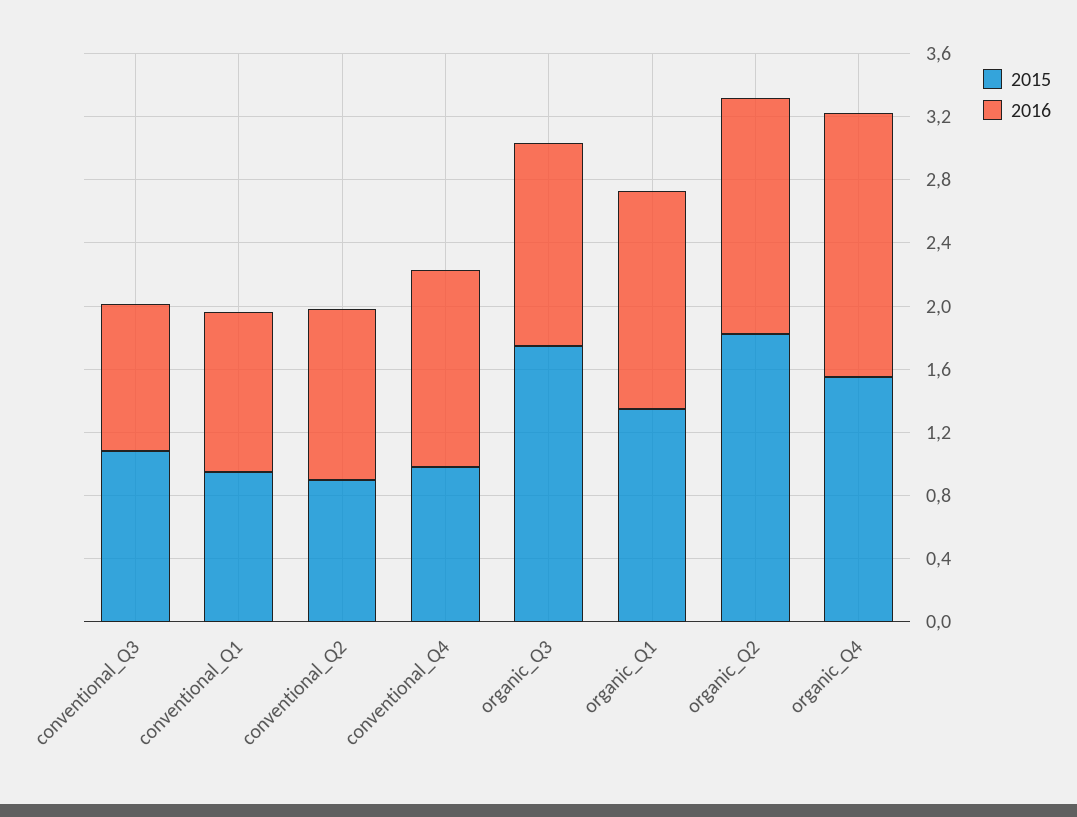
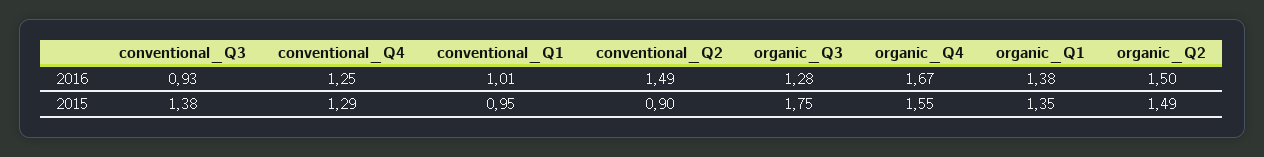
  {
    "2015": {
-     "conventional_Q3": 1.1,
+     "conventional_Q3": 1.38,
      "conventional_Q1": 0.95,
      "conventional_Q2": 0.9,
-     "conventional_Q4": 1,
+     "conventional_Q4": 1.29,
      "organic_Q3": 1.75,
      "organic_Q1": 1.35,
-     "organic_Q2": 1.8,
+     "organic_Q2": 1.49,
      "organic_Q4": 1.55
    },
    "2016": {
      "conventional_Q3": 0.93,
      "conventional_Q1": 1.01,
-     "conventional_Q2": 1.1,
+     "conventional_Q2": 1.49,
      "conventional_Q4": 1.25,
      "organic_Q3": 1.28,
      "organic_Q1": 1.38,
      "organic_Q2": 1.5,
      "organic_Q4": 1.67
    }
  }

